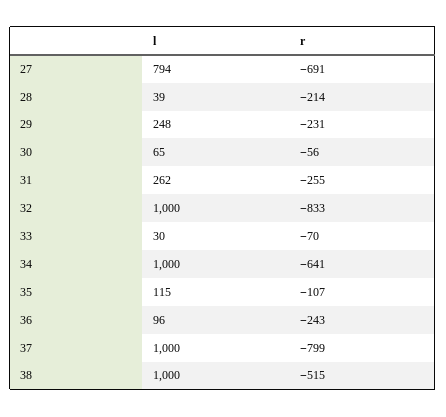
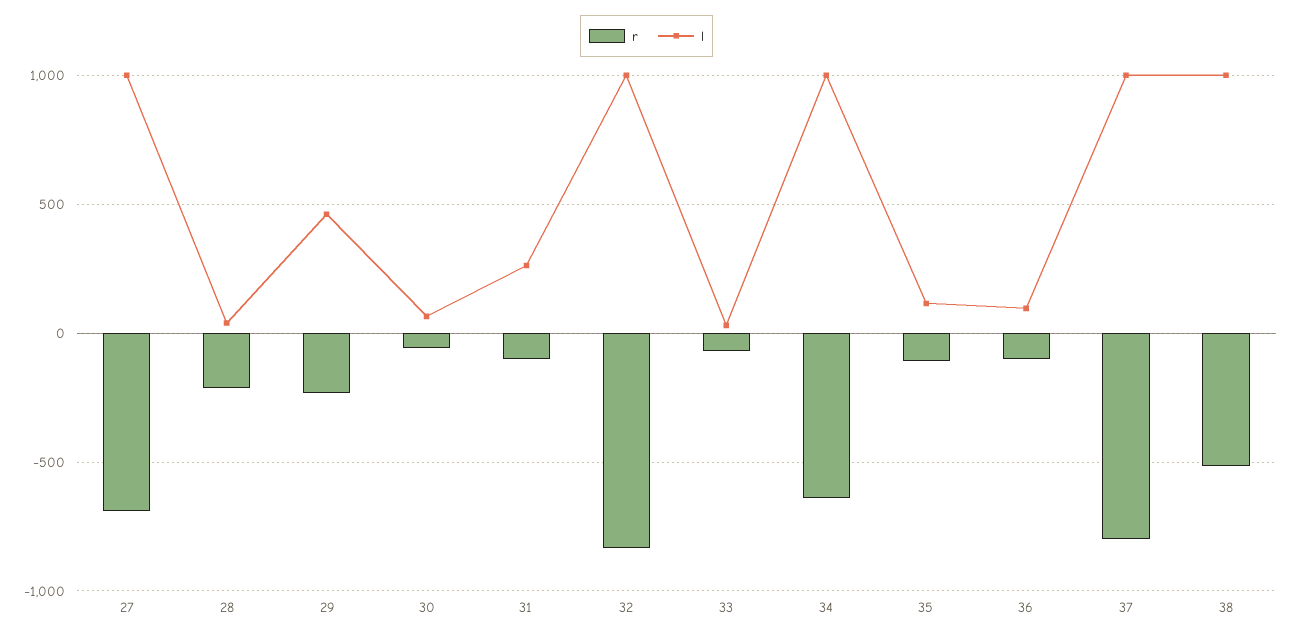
  {
    "l": {
-     "27": 794,
+     "27": 1000,
      "28": 39,
-     "29": 248,
+     "29": 450,
      "30": 65,
      "31": 262,
      "32": 1000,
      "33": 30,
      "34": 1000,
      "35": 115,
      "36": 96,
      "37": 1000,
      "38": 1000
    },
    "r": {
      "27": -691,
      "28": -214,
      "29": -231,
      "30": -56,
-     "31": -255,
+     "31": -100,
      "32": -833,
      "33": -70,
      "34": -641,
      "35": -107,
-     "36": -243,
+     "36": -100,
      "37": -799,
      "38": -515
    }
  }

